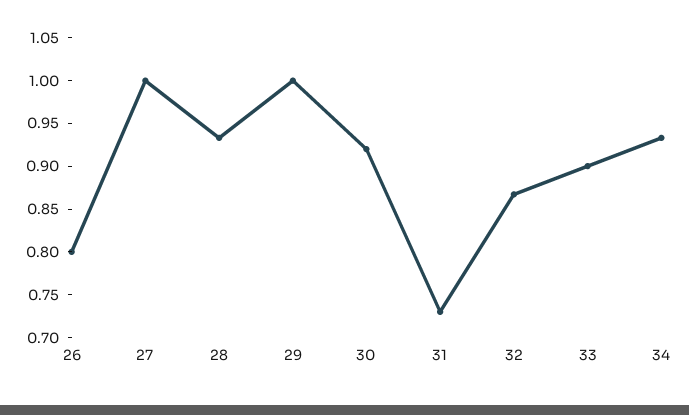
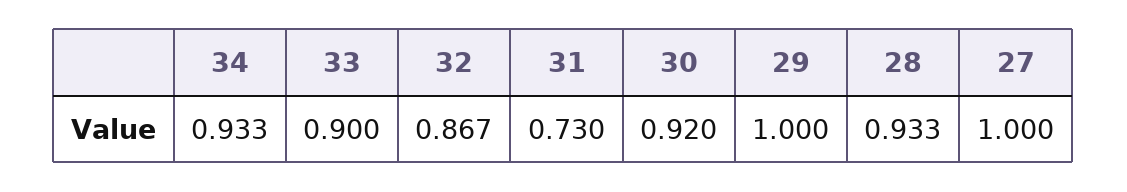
  {
-   "26": 0.8,
    "27": 1,
    "28": 0.933,
    "29": 1,
    "30": 0.92,
    "31": 0.73,
    "32": 0.867,
    "33": 0.9,
    "34": 0.933
  }

